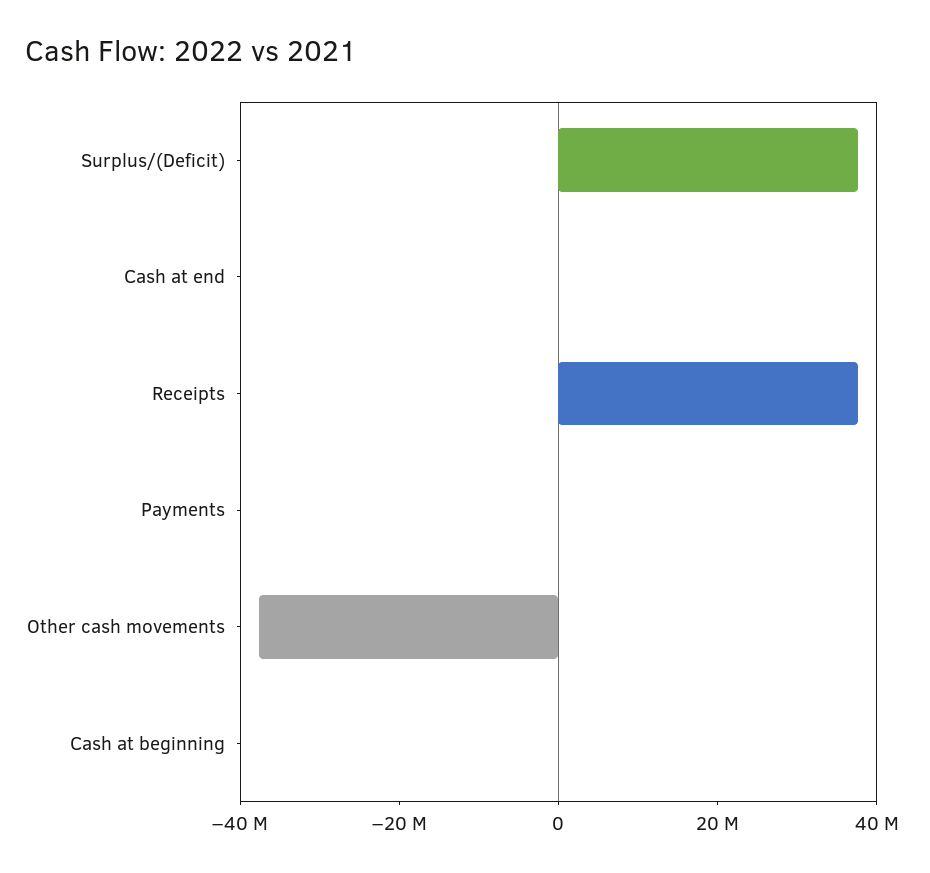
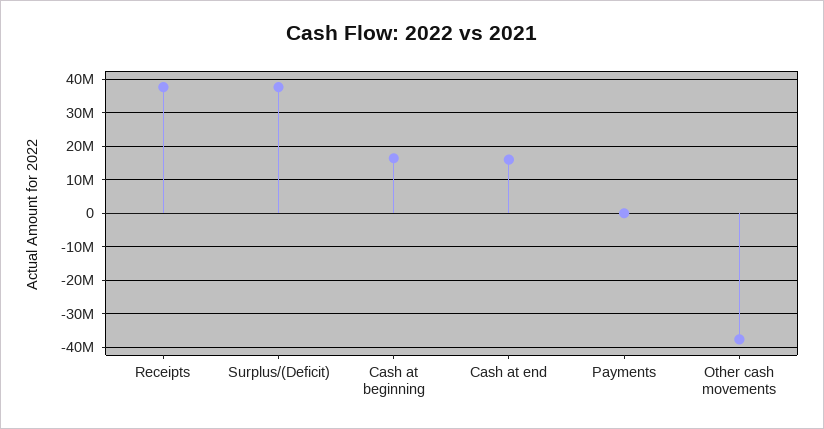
  {
    "Surplus/(Deficit)": 38000000,
-   "Cash at end": 0,
+   "Cash at end": 16000000,
    "Receipts": 38000000,
    "Payments": 0,
    "Other cash movements": -38000000,
-   "Cash at beginning": 0
+   "Cash at beginning": 16000000
  }

